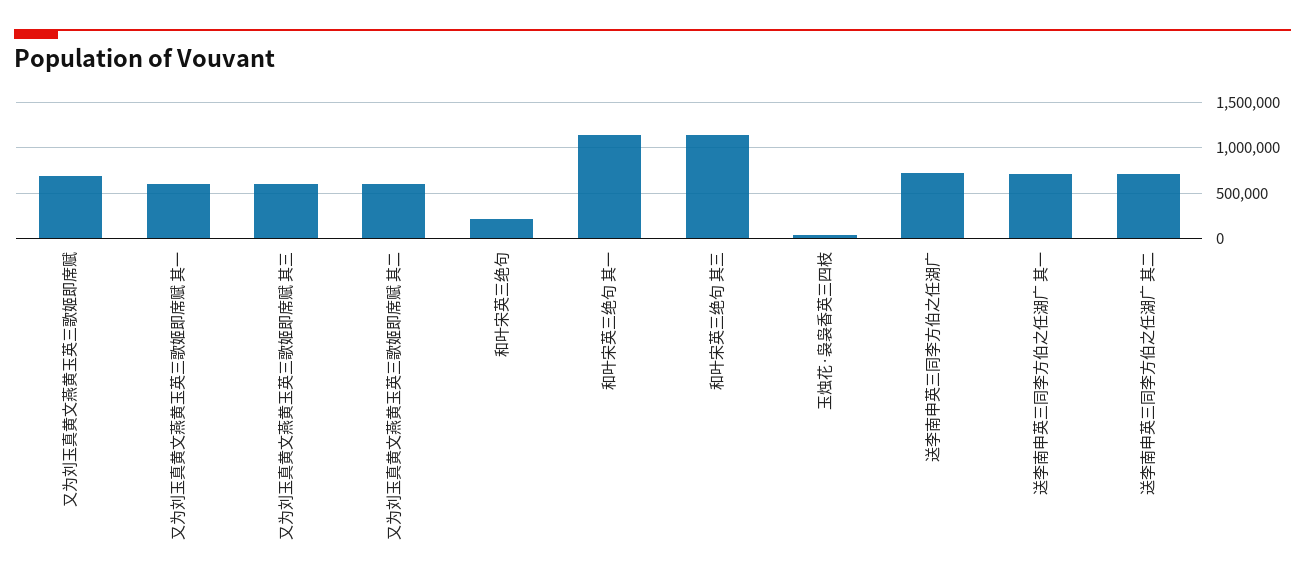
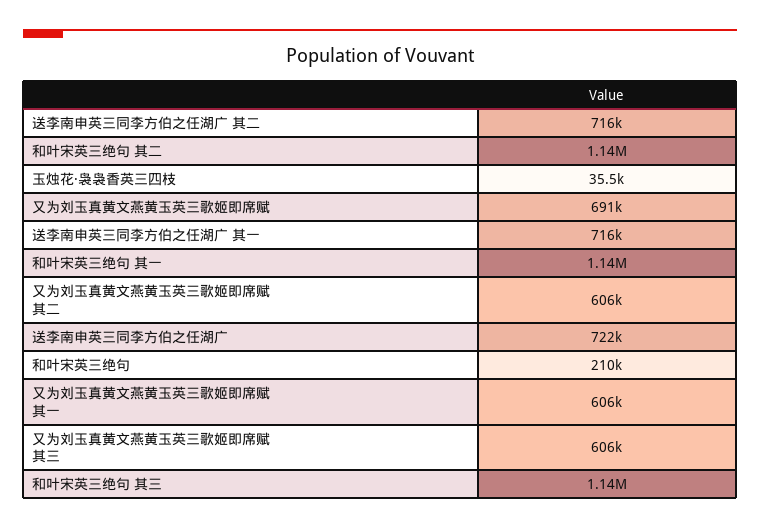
  {
    "又为刘玉真黄文燕黄玉英三歌姬即席赋": 691000,
    "又为刘玉真黄文燕黄玉英三歌姬即席赋 其一": 606000,
    "又为刘玉真黄文燕黄玉英三歌姬即席赋 其三": 606000,
    "又为刘玉真黄文燕黄玉英三歌姬即席赋 其二": 606000,
    "和叶宋英三绝句": 210000,
    "和叶宋英三绝句 其一": 1140000,
    "和叶宋英三绝句 其三": 1140000,
    "玉烛花·袅袅香英三四枝": 35500,
    "送李南申英三同李方伯之任湖广": 722000,
    "送李南申英三同李方伯之任湖广 其一": 716000,
-   "送李南申英三同李方伯之任湖广 其二": 716000
+   "送李南申英三同李方伯之任湖广 其二": 716000,
+   "和叶宋英三绝句 其二": 1140000
  }

